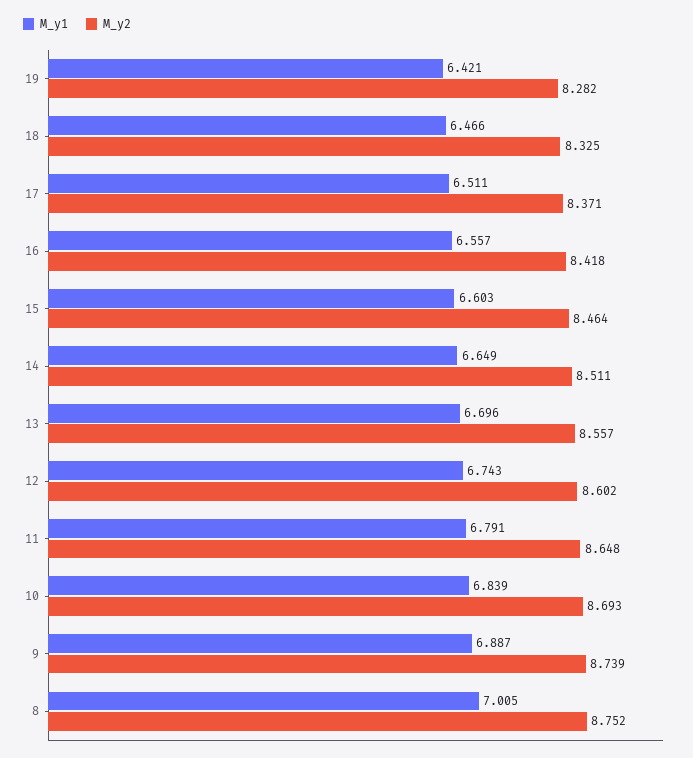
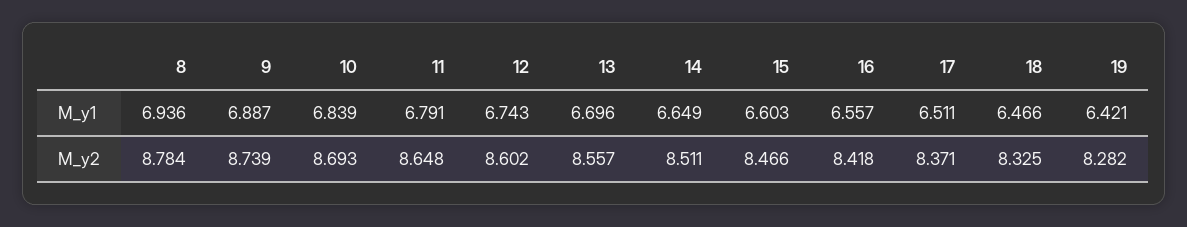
  {
    "M_y1": {
      "19": 6.421,
      "18": 6.466,
      "17": 6.511,
      "16": 6.557,
      "15": 6.603,
      "14": 6.649,
      "13": 6.696,
      "12": 6.743,
      "11": 6.791,
      "10": 6.839,
      "9": 6.887,
-     "8": 7.005
+     "8": 6.936
    },
    "M_y2": {
      "19": 8.282,
      "18": 8.325,
      "17": 8.371,
      "16": 8.418,
-     "15": 8.464,
+     "15": 8.466,
      "14": 8.511,
      "13": 8.557,
      "12": 8.602,
      "11": 8.648,
      "10": 8.693,
      "9": 8.739,
-     "8": 8.752
+     "8": 8.784
    }
  }

